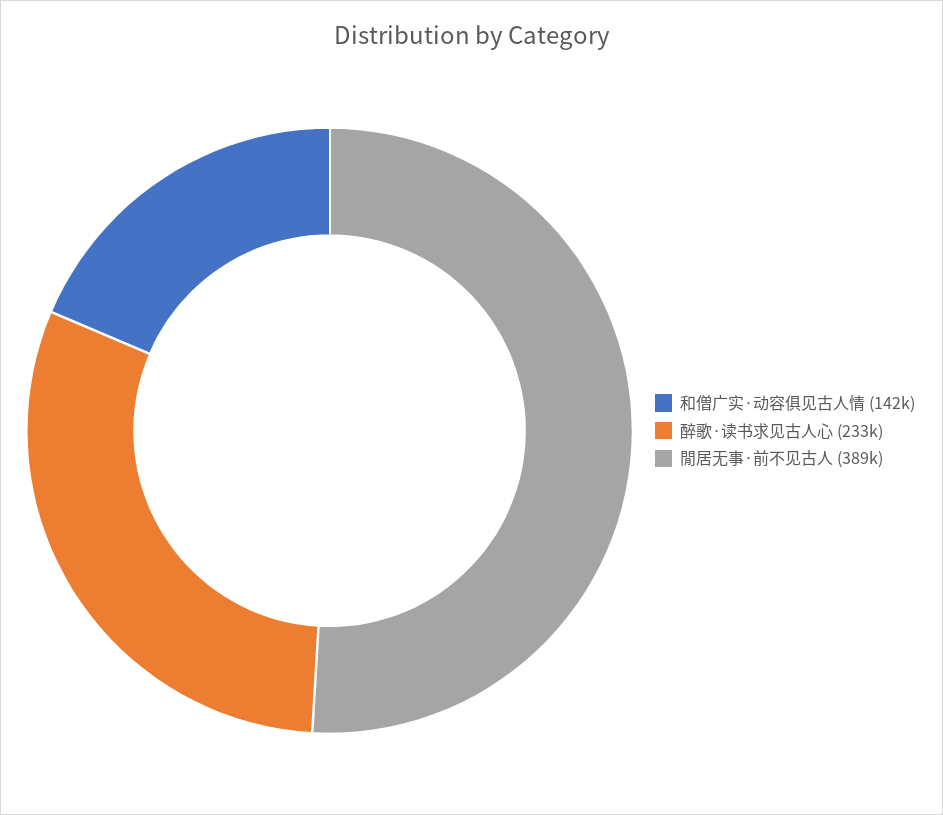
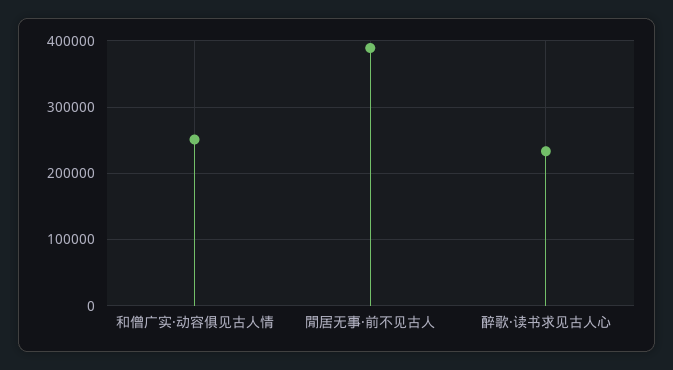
  {
-   "和僧广实·动容俱见古人情": 142000,
+   "和僧广实·动容俱见古人情": 250000,
    "醉歌·读书求见古人心": 233000,
    "閒居无事·前不见古人": 389000
  }

